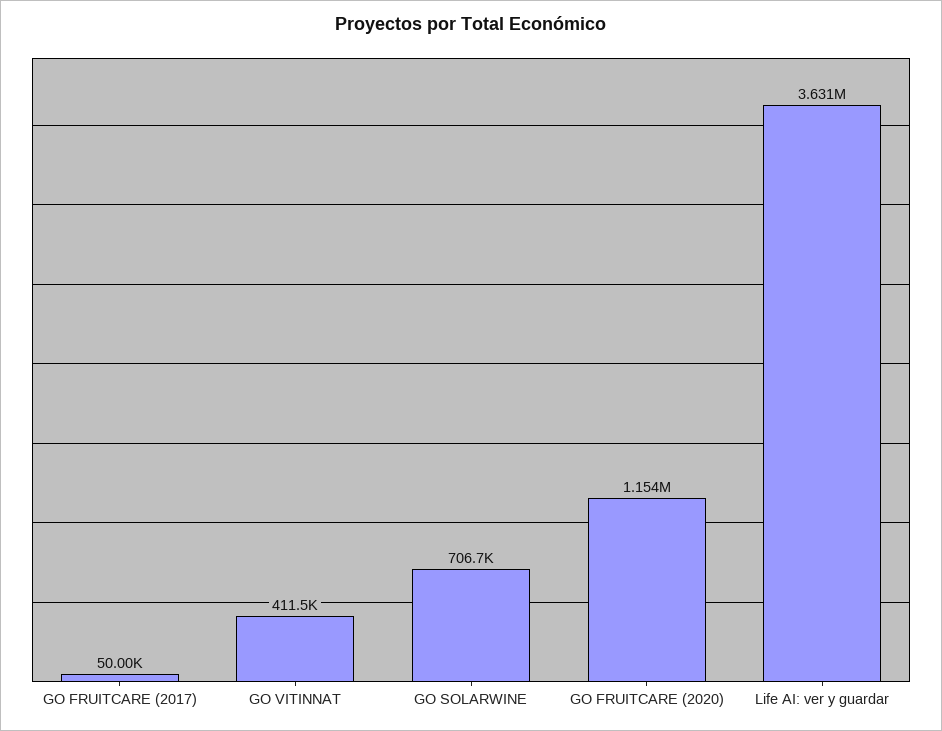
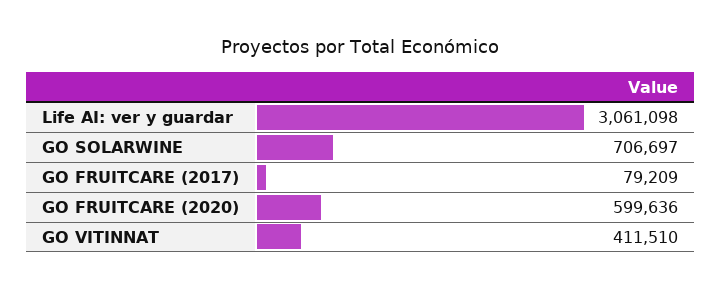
  {
-   "GO FRUITCARE (2017)": 50000,
+   "GO FRUITCARE (2017)": 79209,
    "GO VITINNAT": 411510,
    "GO SOLARWINE": 706697,
-   "GO FRUITCARE (2020)": 1154000,
+   "GO FRUITCARE (2020)": 599636,
-   "Life AI: ver y guardar": 3631000
+   "Life AI: ver y guardar": 3061098
  }

